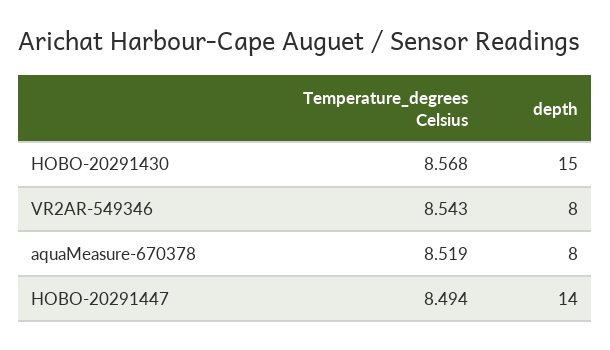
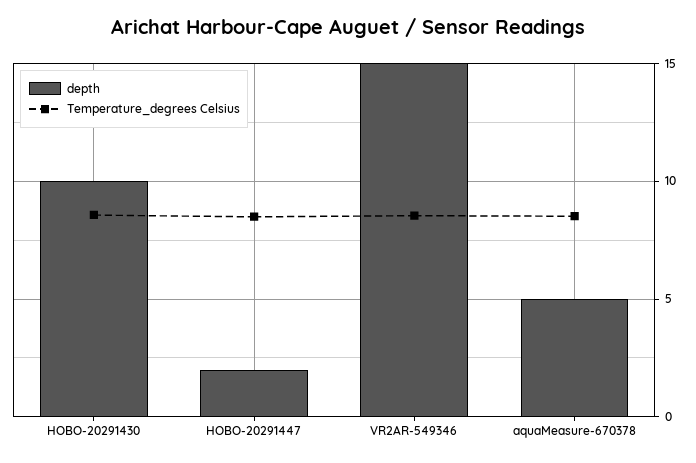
  {
    "Temperature_degrees Celsius": {
      "HOBO-20291430": 8.568,
      "VR2AR-549346": 8.543,
      "aquaMeasure-670378": 8.519,
      "HOBO-20291447": 8.494
    },
    "depth": {
-     "HOBO-20291430": 15,
+     "HOBO-20291430": 10,
-     "VR2AR-549346": 8,
+     "VR2AR-549346": 15,
-     "aquaMeasure-670378": 8,
+     "aquaMeasure-670378": 5,
-     "HOBO-20291447": 14
+     "HOBO-20291447": 2
    }
  }

